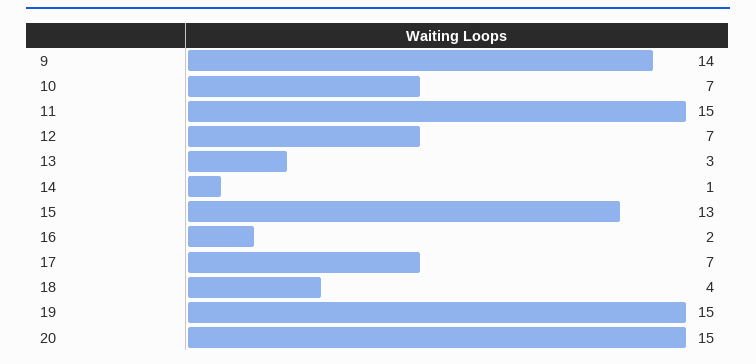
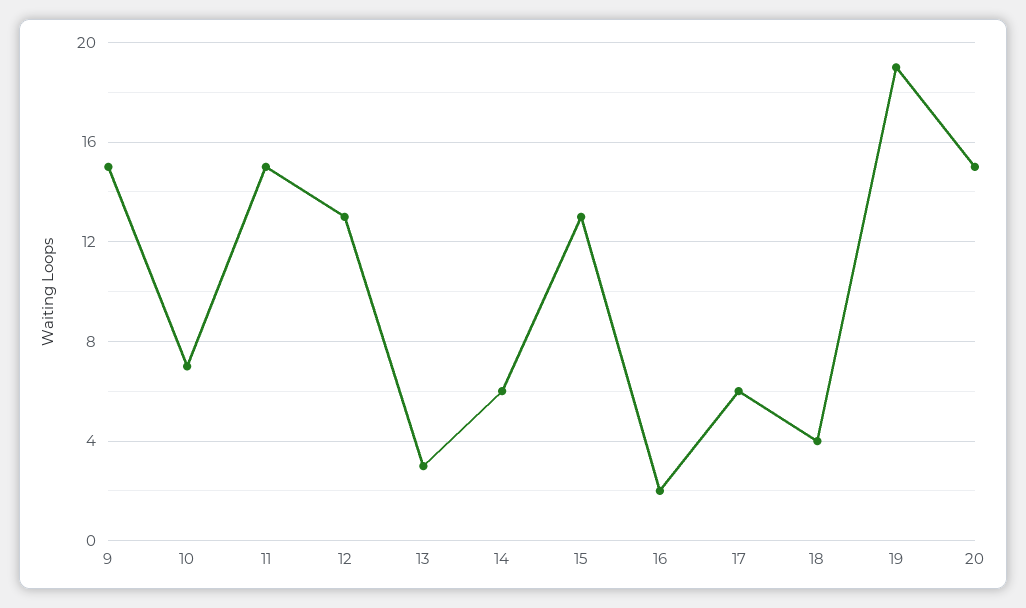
  {
-   "9": 14,
+   "9": 15,
    "10": 7,
    "11": 15,
-   "12": 7,
+   "12": 13,
    "13": 3,
-   "14": 1,
+   "14": 6,
    "15": 13,
    "16": 2,
-   "17": 7,
+   "17": 6,
    "18": 4,
-   "19": 15,
+   "19": 19,
    "20": 15
  }

